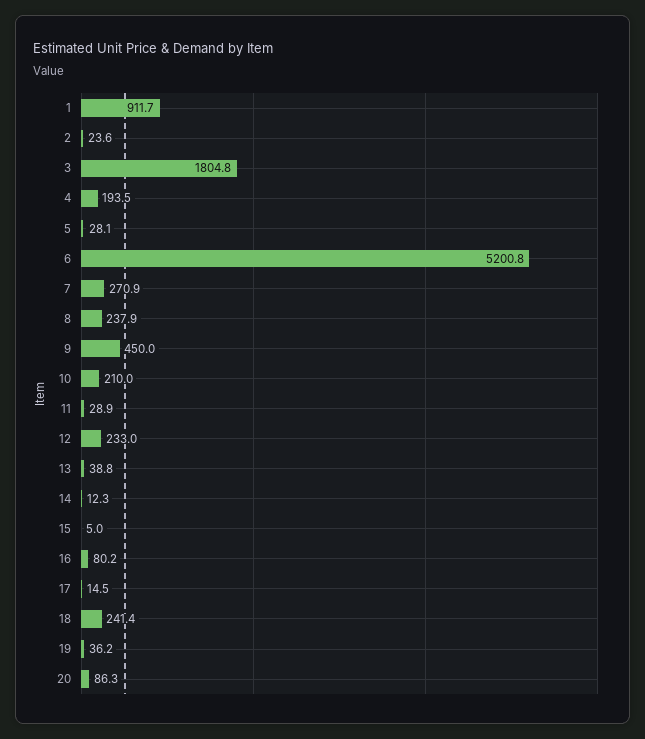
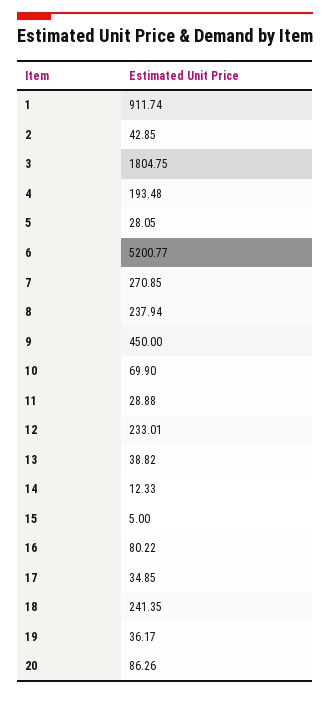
  {
    "1": 911.74,
-   "2": 23.6,
+   "2": 42.85,
    "3": 1804.75,
    "4": 193.48,
    "5": 28.05,
    "6": 5200.77,
    "7": 270.85,
    "8": 237.94,
    "9": 450,
-   "10": 210,
+   "10": 69.9,
    "11": 28.88,
    "12": 233.01,
    "13": 38.82,
    "14": 12.33,
    "15": 5,
    "16": 80.22,
-   "17": 14.5,
+   "17": 34.85,
    "18": 241.35,
    "19": 36.17,
    "20": 86.26
  }

